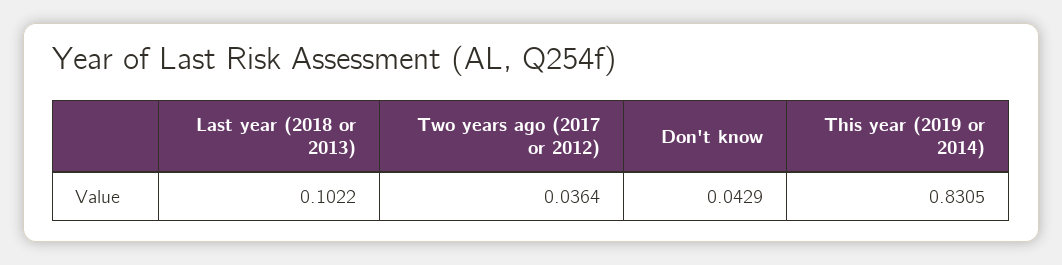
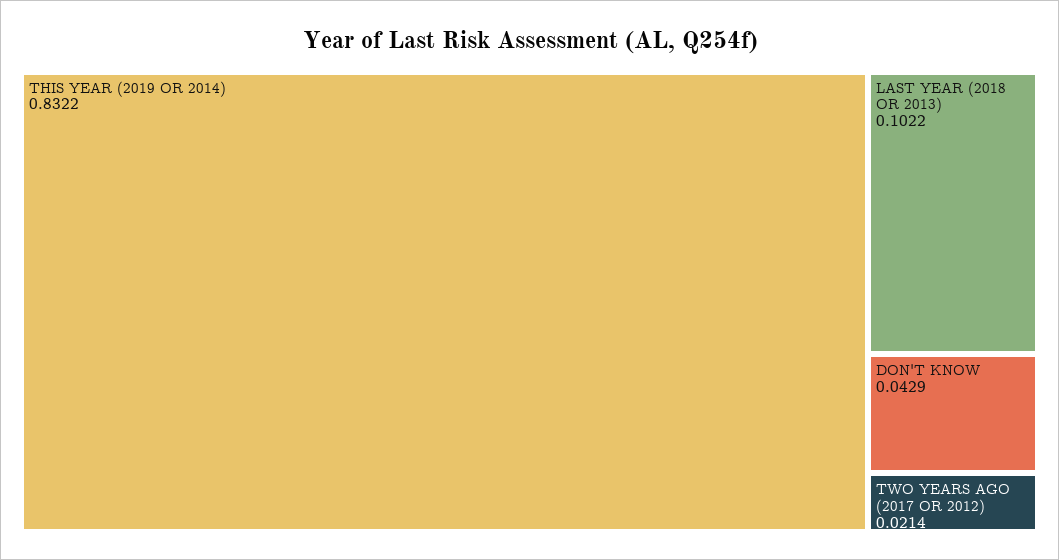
  {
    "Last year (2018 or 2013)": 0.1022,
-   "Two years ago (2017 or 2012)": 0.0364,
+   "Two years ago (2017 or 2012)": 0.0214,
    "Don't know": 0.0429,
-   "This year (2019 or 2014)": 0.8305
+   "This year (2019 or 2014)": 0.8322
  }

